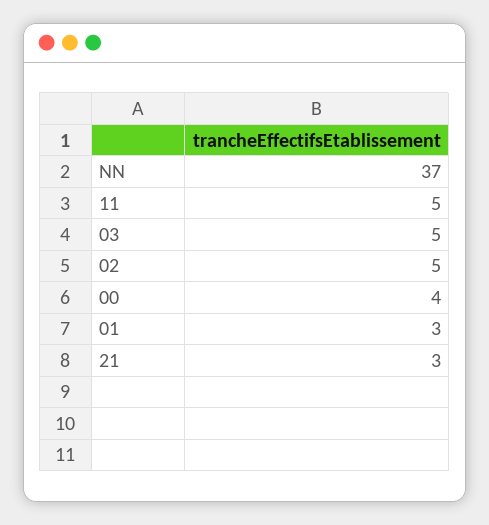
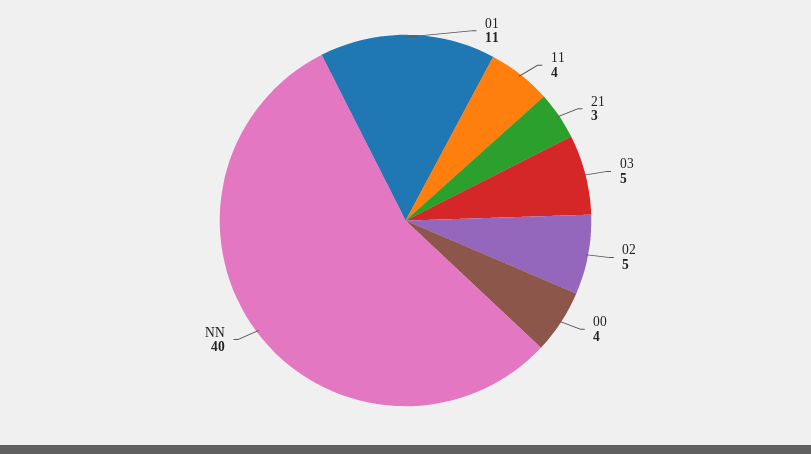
  {
-   "NN": 37,
+   "NN": 40,
-   "11": 5,
+   "11": 4,
    "03": 5,
    "02": 5,
    "00": 4,
-   "01": 3,
+   "01": 11,
    "21": 3
  }

